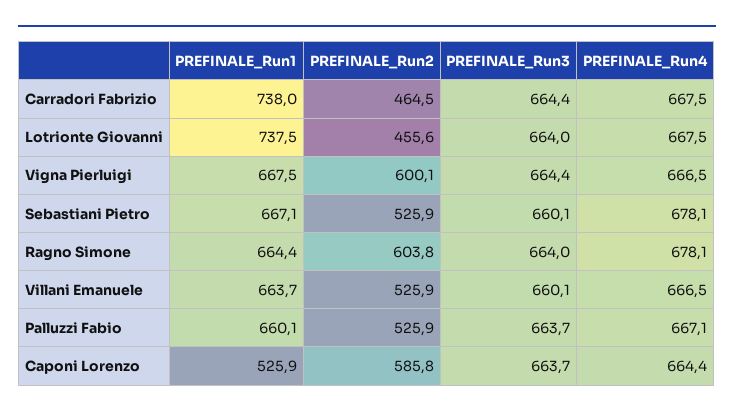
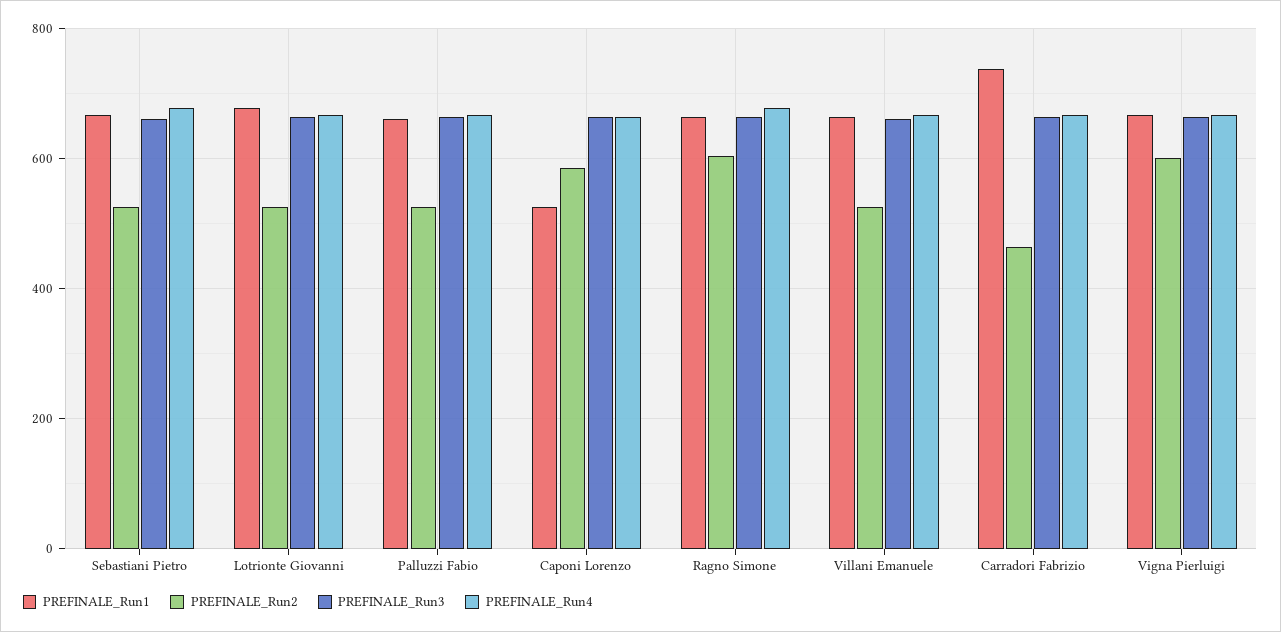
  {
    "PREFINALE_Run1": {
      "Carradori Fabrizio": 738,
-     "Lotrionte Giovanni": 737.5,
+     "Lotrionte Giovanni": 680,
      "Vigna Pierluigi": 667.5,
      "Sebastiani Pietro": 667.1,
      "Ragno Simone": 664.4,
      "Villani Emanuele": 663.7,
      "Palluzzi Fabio": 660.1,
      "Caponi Lorenzo": 525.9
    },
    "PREFINALE_Run2": {
      "Carradori Fabrizio": 464.5,
-     "Lotrionte Giovanni": 455.6,
+     "Lotrionte Giovanni": 520,
      "Vigna Pierluigi": 600.1,
      "Sebastiani Pietro": 525.9,
      "Ragno Simone": 603.8,
      "Villani Emanuele": 525.9,
      "Palluzzi Fabio": 525.9,
      "Caponi Lorenzo": 585.8
    },
    "PREFINALE_Run3": {
      "Carradori Fabrizio": 664.4,
      "Lotrionte Giovanni": 664,
      "Vigna Pierluigi": 664.4,
      "Sebastiani Pietro": 660.1,
      "Ragno Simone": 664,
      "Villani Emanuele": 660.1,
      "Palluzzi Fabio": 663.7,
      "Caponi Lorenzo": 663.7
    },
    "PREFINALE_Run4": {
      "Carradori Fabrizio": 667.5,
      "Lotrionte Giovanni": 667.5,
      "Vigna Pierluigi": 666.5,
      "Sebastiani Pietro": 678.1,
      "Ragno Simone": 678.1,
      "Villani Emanuele": 666.5,
      "Palluzzi Fabio": 667.1,
      "Caponi Lorenzo": 664.4
    }
  }

